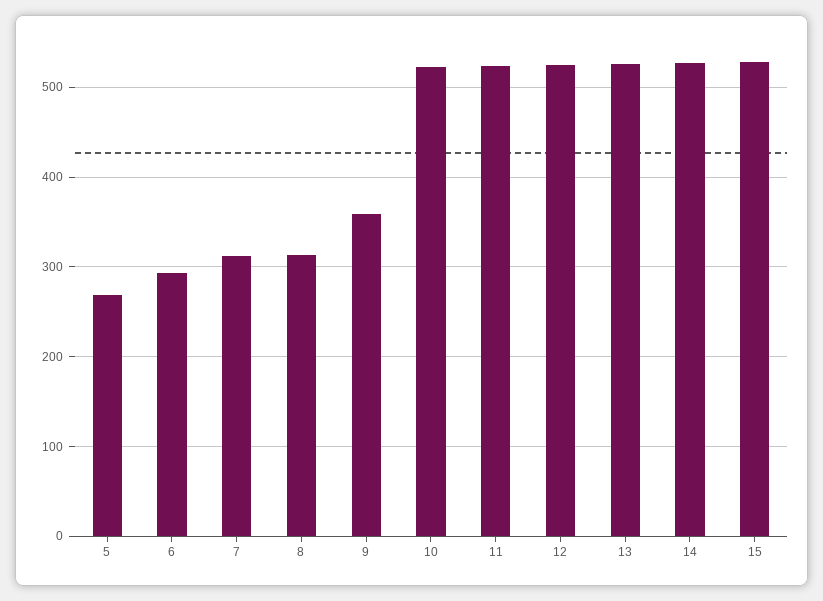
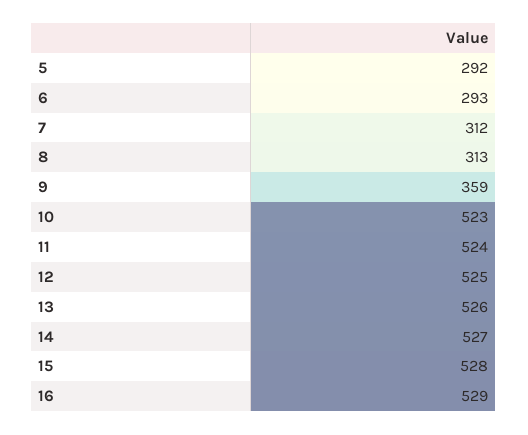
  {
-   "5": 270,
+   "5": 292,
    "6": 293,
    "7": 312,
    "8": 313,
    "9": 359,
    "10": 523,
    "11": 524,
    "12": 525,
    "13": 526,
    "14": 527,
-   "15": 528
+   "15": 528,
+   "16": 529
  }

